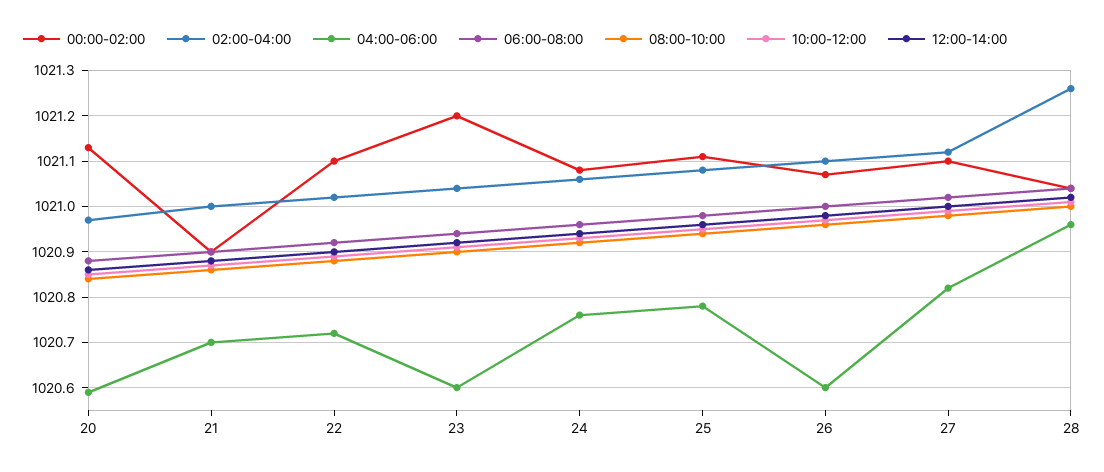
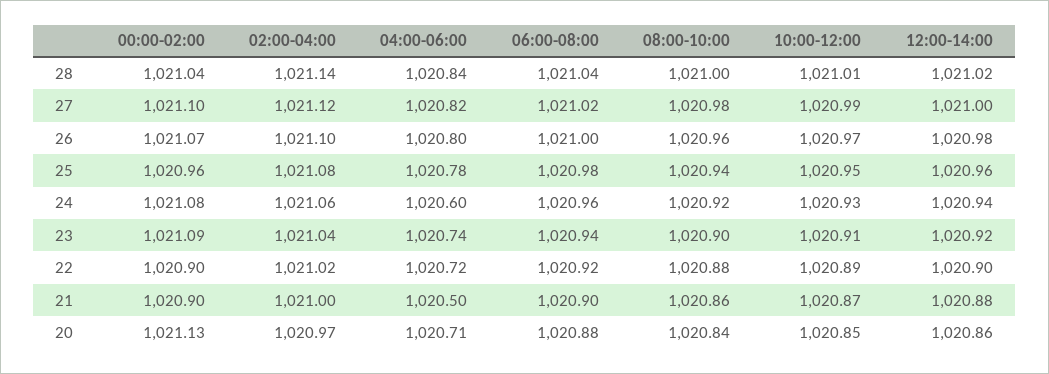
  {
    "00:00-02:00": {
      "20": 1021.13,
      "21": 1020.9,
-     "22": 1021.1,
+     "22": 1020.9,
-     "23": 1021.2,
+     "23": 1021.09,
      "24": 1021.08,
-     "25": 1021.1,
+     "25": 1020.96,
      "26": 1021.07,
      "27": 1021.1,
      "28": 1021.04
    },
    "02:00-04:00": {
      "20": 1020.97,
      "21": 1021,
      "22": 1021.02,
      "23": 1021.04,
      "24": 1021.06,
      "25": 1021.08,
      "26": 1021.1,
      "27": 1021.12,
-     "28": 1021.25
+     "28": 1021.14
    },
    "04:00-06:00": {
-     "20": 1020.6,
+     "20": 1020.71,
-     "21": 1020.7,
+     "21": 1020.5,
      "22": 1020.72,
-     "23": 1020.6,
+     "23": 1020.74,
-     "24": 1020.75,
+     "24": 1020.6,
      "25": 1020.78,
-     "26": 1020.6,
+     "26": 1020.8,
      "27": 1020.82,
-     "28": 1020.95
+     "28": 1020.84
    },
    "06:00-08:00": {
      "20": 1020.88,
      "21": 1020.9,
      "22": 1020.92,
      "23": 1020.94,
      "24": 1020.96,
      "25": 1020.98,
      "26": 1021,
      "27": 1021.02,
      "28": 1021.04
    },
    "08:00-10:00": {
      "20": 1020.84,
      "21": 1020.86,
      "22": 1020.88,
      "23": 1020.9,
      "24": 1020.92,
      "25": 1020.94,
      "26": 1020.96,
      "27": 1020.98,
      "28": 1021
    },
    "10:00-12:00": {
      "20": 1020.85,
      "21": 1020.87,
      "22": 1020.89,
      "23": 1020.91,
      "24": 1020.93,
      "25": 1020.95,
      "26": 1020.97,
      "27": 1020.99,
      "28": 1021.01
    },
    "12:00-14:00": {
      "20": 1020.86,
      "21": 1020.88,
      "22": 1020.9,
      "23": 1020.92,
      "24": 1020.94,
      "25": 1020.96,
      "26": 1020.98,
      "27": 1021,
      "28": 1021.02
    }
  }

